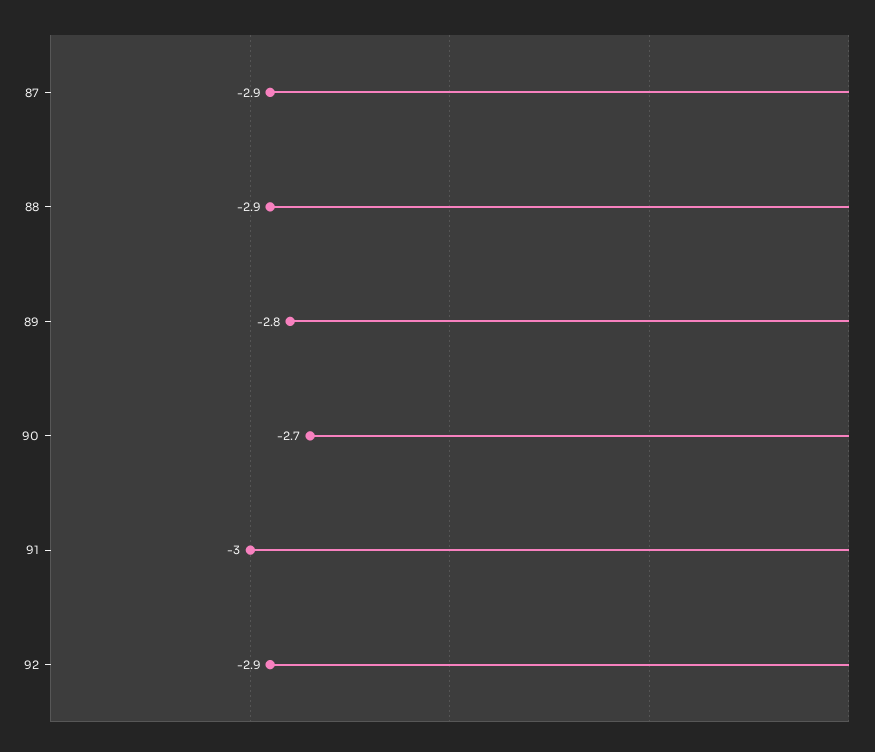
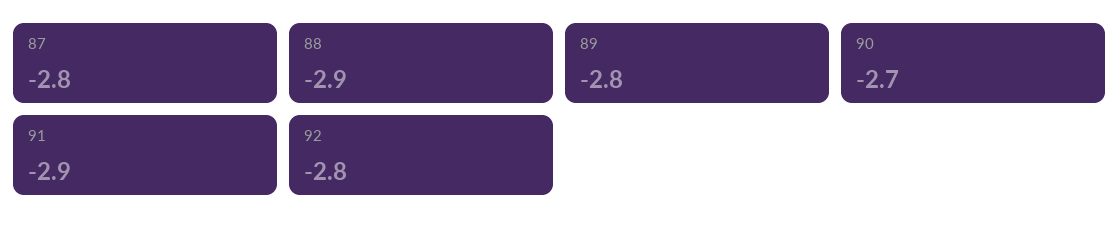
  {
-   "87": -2.9,
+   "87": -2.8,
    "88": -2.9,
    "89": -2.8,
    "90": -2.7,
-   "91": -3,
+   "91": -2.9,
-   "92": -2.9
+   "92": -2.8
  }

